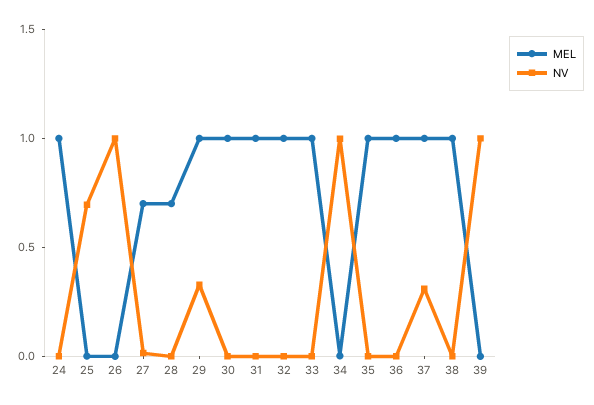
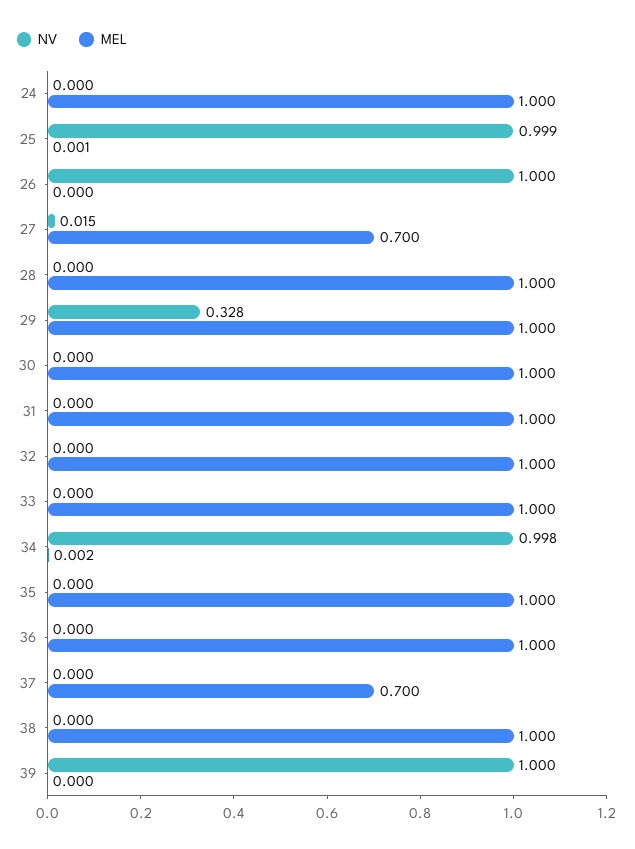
  {
    "MEL": {
      "24": 1,
      "25": 0.001,
      "26": 0,
      "27": 0.7,
-     "28": 0.7,
+     "28": 1,
      "29": 1,
      "30": 1,
      "31": 1,
      "32": 1,
      "33": 1,
      "34": 0.002,
      "35": 1,
      "36": 1,
-     "37": 1,
+     "37": 0.7,
      "38": 1,
      "39": 0
    },
    "NV": {
      "24": 0,
-     "25": 0.7,
+     "25": 0.999,
      "26": 1,
      "27": 0.015,
      "28": 0,
      "29": 0.328,
      "30": 0,
      "31": 0,
      "32": 0,
      "33": 0,
      "34": 0.998,
      "35": 0,
      "36": 0,
-     "37": 0.3,
+     "37": 0,
      "38": 0,
      "39": 1
    }
  }

